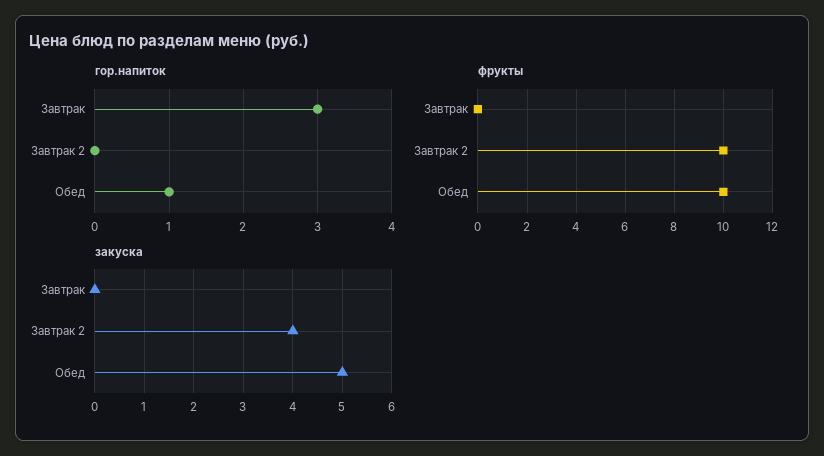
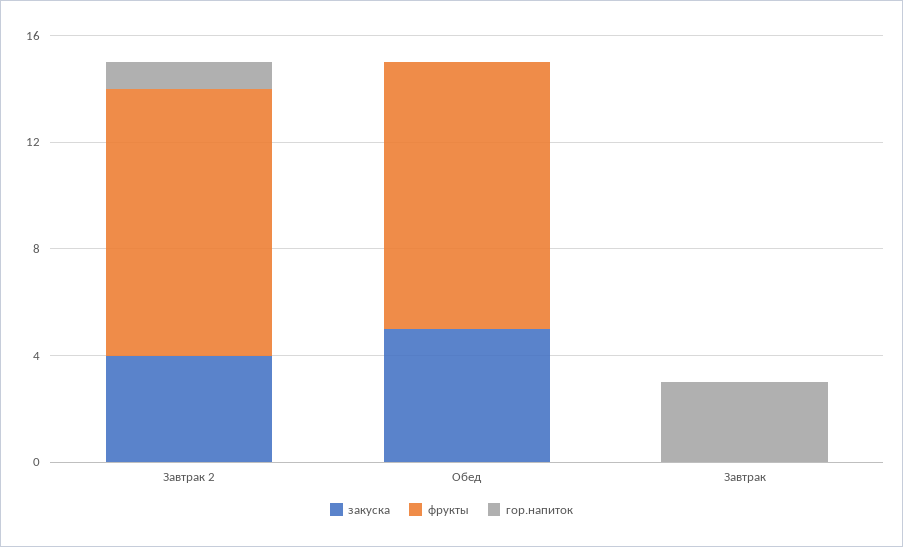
  {
    "гор.напиток": {
      "Завтрак": 3,
-     "Завтрак 2": 0,
+     "Завтрак 2": 1,
-     "Обед": 1
+     "Обед": 0
    },
    "фрукты": {
      "Завтрак": 0,
      "Завтрак 2": 10,
      "Обед": 10
    },
    "закуска": {
      "Завтрак": 0,
      "Завтрак 2": 4,
      "Обед": 5
    }
  }

